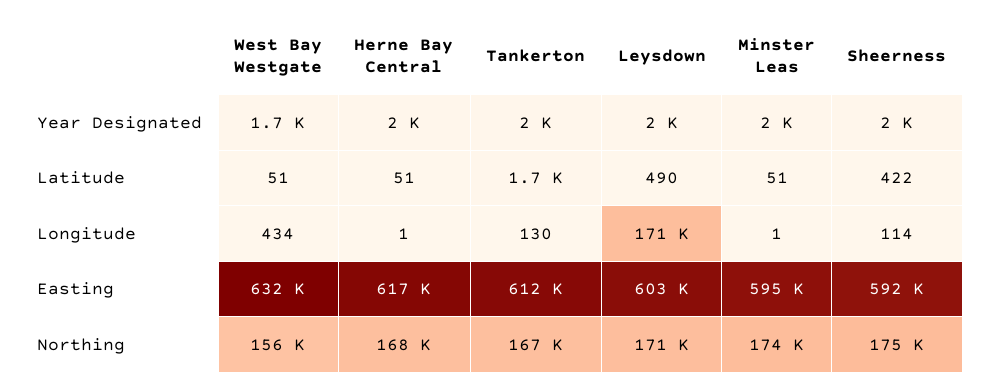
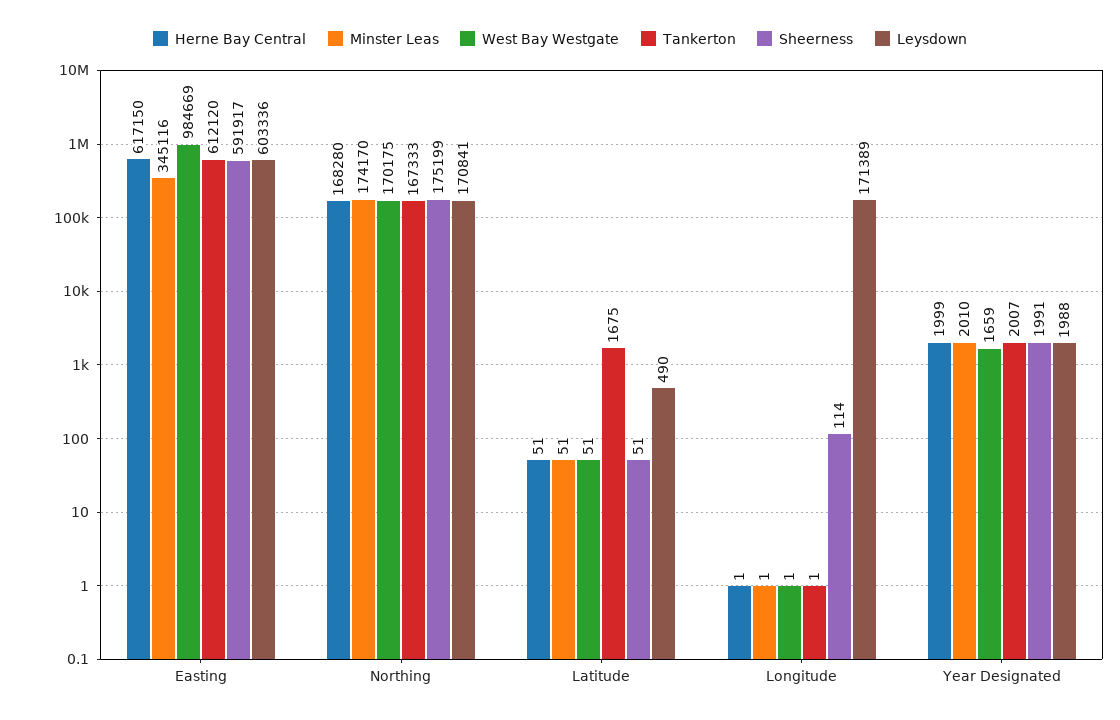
  {
    "West Bay Westgate": {
      "Year Designated": 1659,
      "Latitude": 51,
-     "Longitude": 434,
+     "Longitude": 1,
-     "Easting": 632000,
+     "Easting": 984669,
-     "Northing": 156000
+     "Northing": 170175
    },
    "Herne Bay Central": {
      "Year Designated": 1999,
      "Latitude": 51,
      "Longitude": 1,
      "Easting": 617150,
      "Northing": 168280
    },
    "Tankerton": {
      "Year Designated": 2007,
      "Latitude": 1675,
-     "Longitude": 130,
+     "Longitude": 1,
      "Easting": 612120,
      "Northing": 167333
    },
    "Leysdown": {
      "Year Designated": 1988,
      "Latitude": 490,
      "Longitude": 171389,
      "Easting": 603336,
      "Northing": 170841
    },
    "Minster Leas": {
      "Year Designated": 2010,
      "Latitude": 51,
      "Longitude": 1,
-     "Easting": 595000,
+     "Easting": 345116,
      "Northing": 174170
    },
    "Sheerness": {
      "Year Designated": 1991,
-     "Latitude": 422,
+     "Latitude": 51,
      "Longitude": 114,
      "Easting": 591917,
      "Northing": 175199
    }
  }

